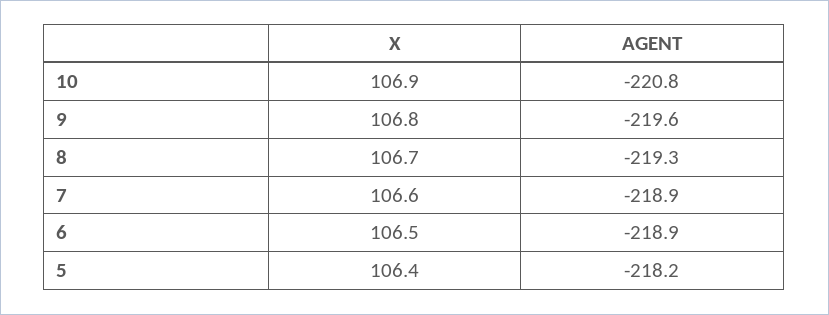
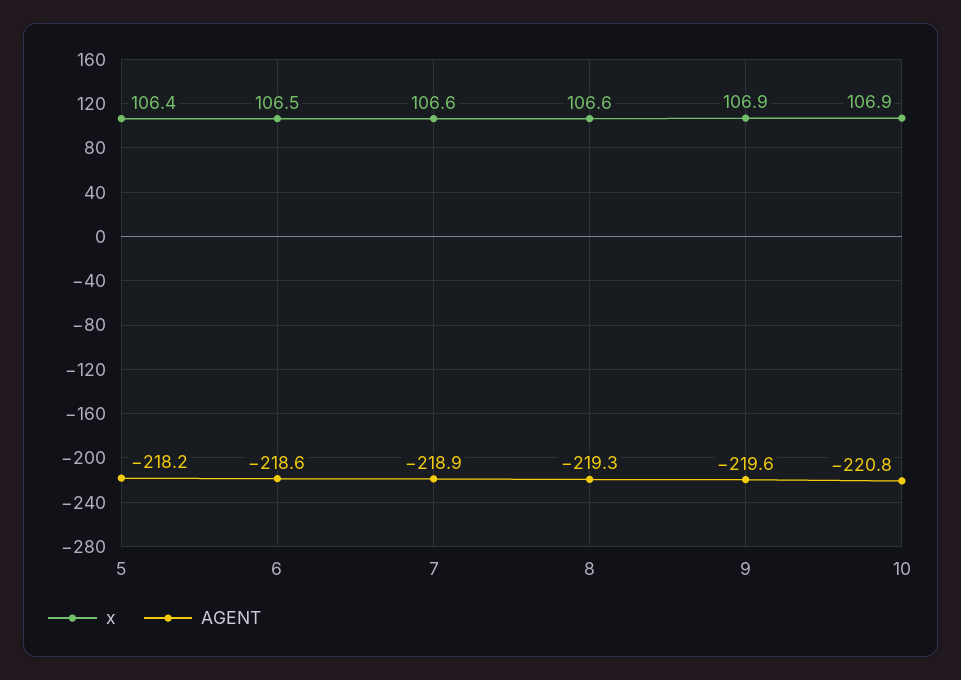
  {
    "X": {
      "10": 106.9,
-     "9": 106.8,
+     "9": 106.9,
-     "8": 106.7,
+     "8": 106.6,
      "7": 106.6,
      "6": 106.5,
      "5": 106.4
    },
    "AGENT": {
      "10": -220.8,
      "9": -219.6,
      "8": -219.3,
      "7": -218.9,
-     "6": -218.9,
+     "6": -218.6,
      "5": -218.2
    }
  }

